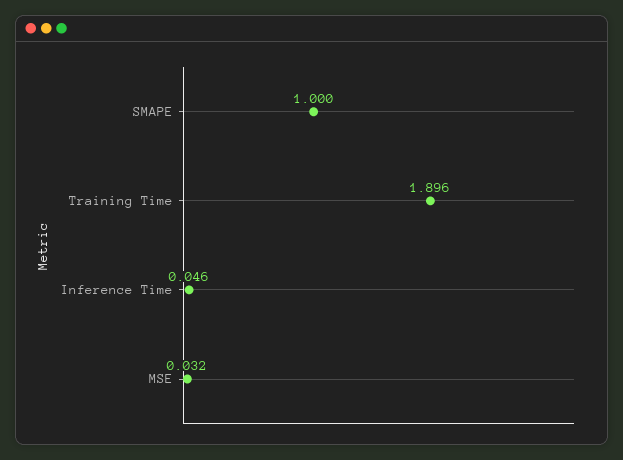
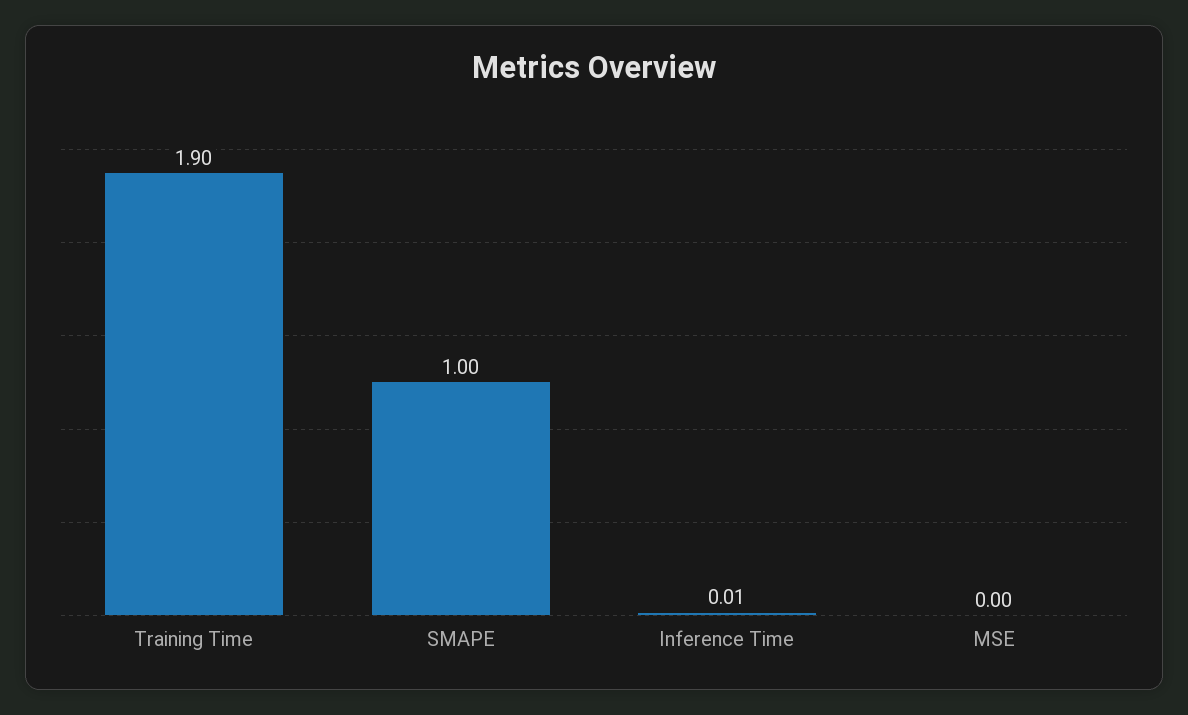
  {
    "SMAPE": 1,
    "Training Time": 1.896,
-   "Inference Time": 0.046,
+   "Inference Time": 0.01,
-   "MSE": 0.032
+   "MSE": 0
  }

